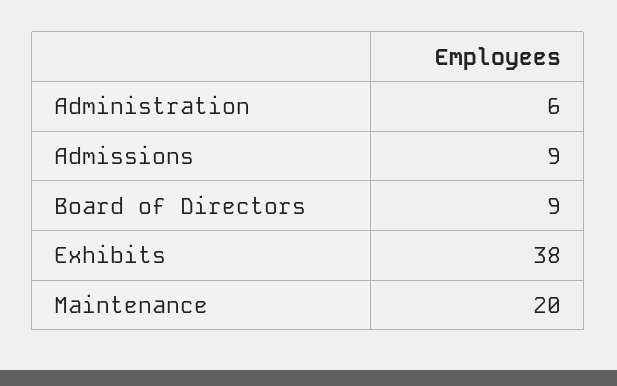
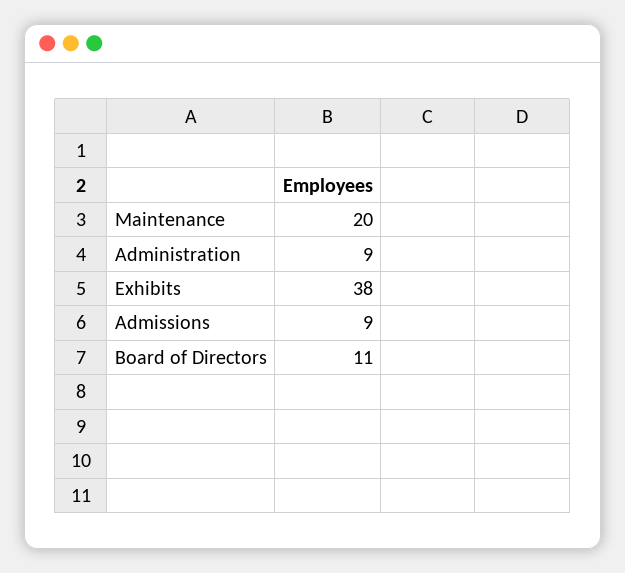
  {
-   "Administration": 6,
+   "Administration": 9,
    "Admissions": 9,
-   "Board of Directors": 9,
+   "Board of Directors": 11,
    "Exhibits": 38,
    "Maintenance": 20
  }

